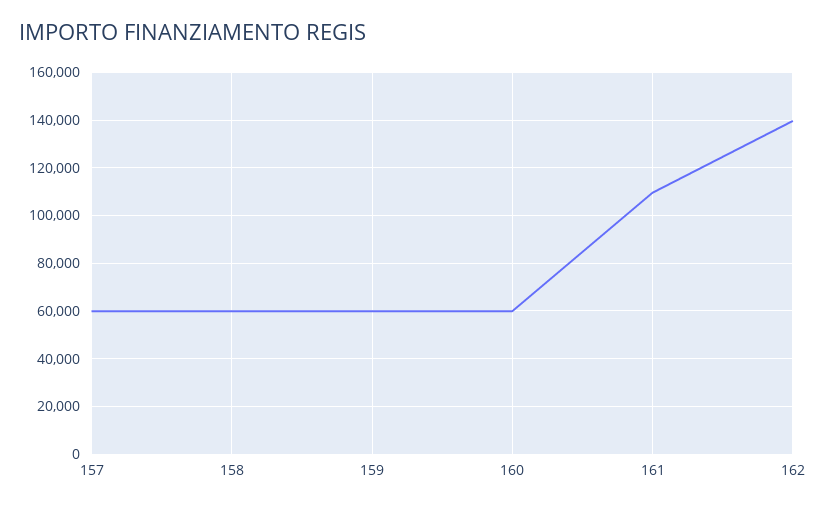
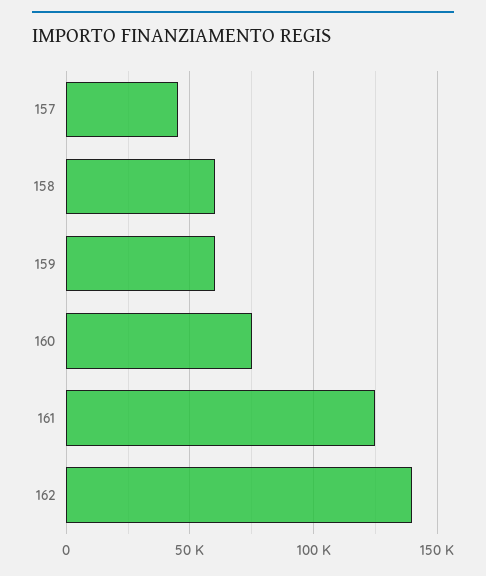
  {
-   "157": 60000,
+   "157": 45000,
    "158": 60000,
    "159": 60000,
-   "160": 60000,
+   "160": 75000,
-   "161": 110000,
+   "161": 125000,
    "162": 140000
  }

